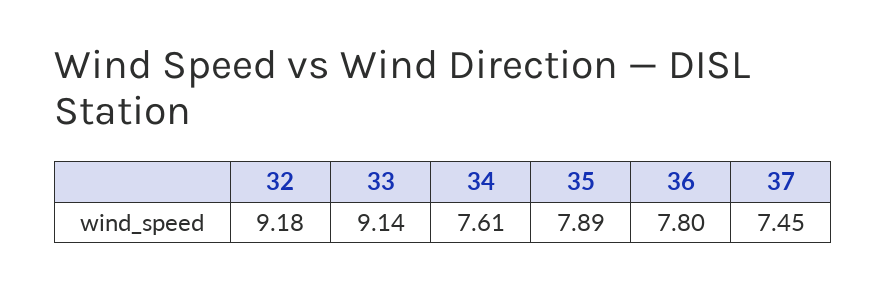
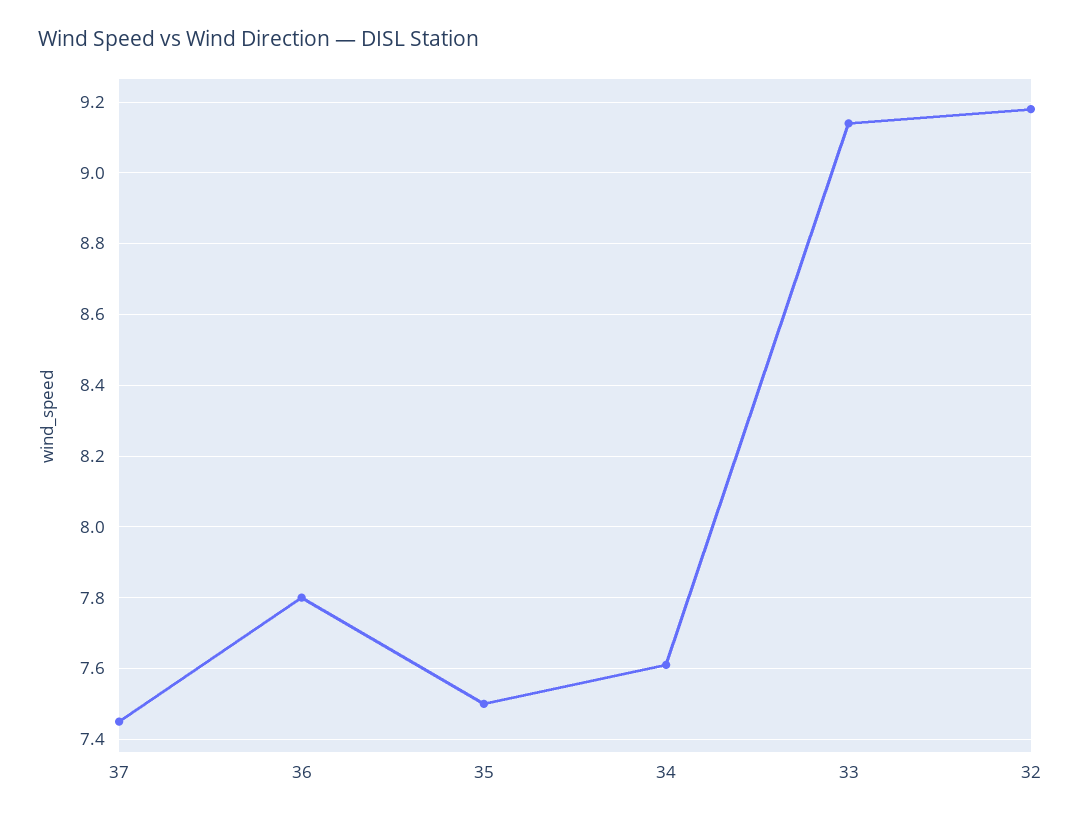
  {
    "32": 9.18,
    "33": 9.14,
    "34": 7.61,
-   "35": 7.89,
+   "35": 7.5,
    "36": 7.8,
    "37": 7.45
  }

